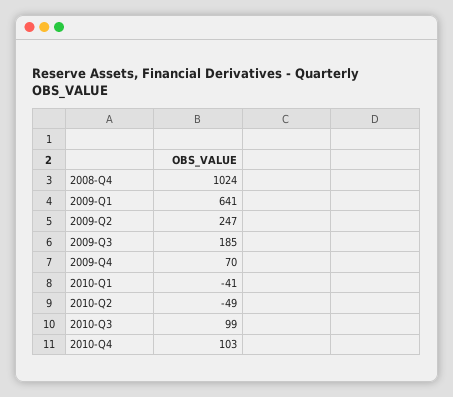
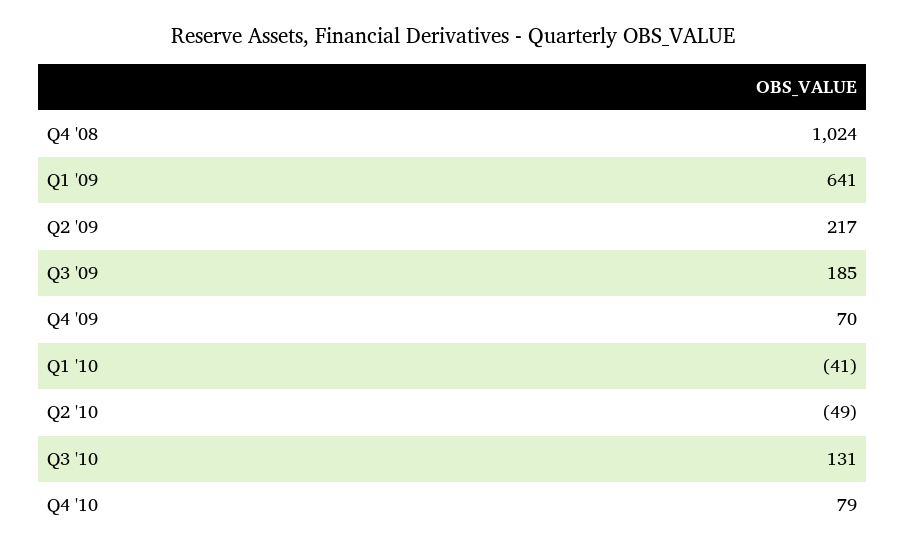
  {
    "2008-Q4": 1024,
    "2009-Q1": 641,
-   "2009-Q2": 247,
+   "2009-Q2": 217,
    "2009-Q3": 185,
    "2009-Q4": 70,
    "2010-Q1": -41,
    "2010-Q2": -49,
-   "2010-Q3": 99,
+   "2010-Q3": 131,
-   "2010-Q4": 103
+   "2010-Q4": 79
  }

